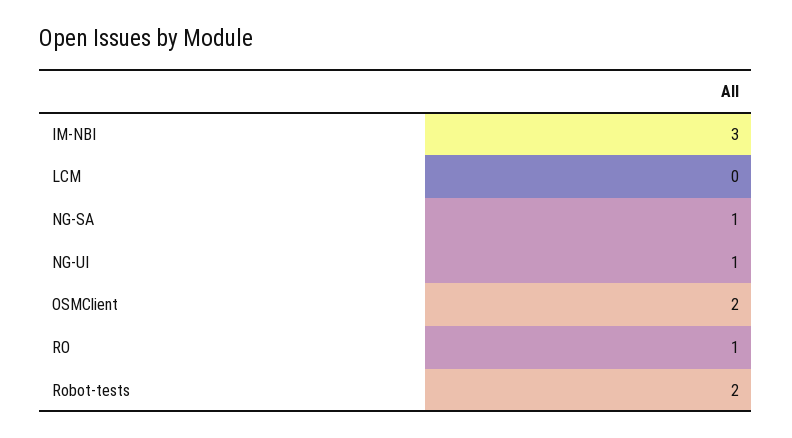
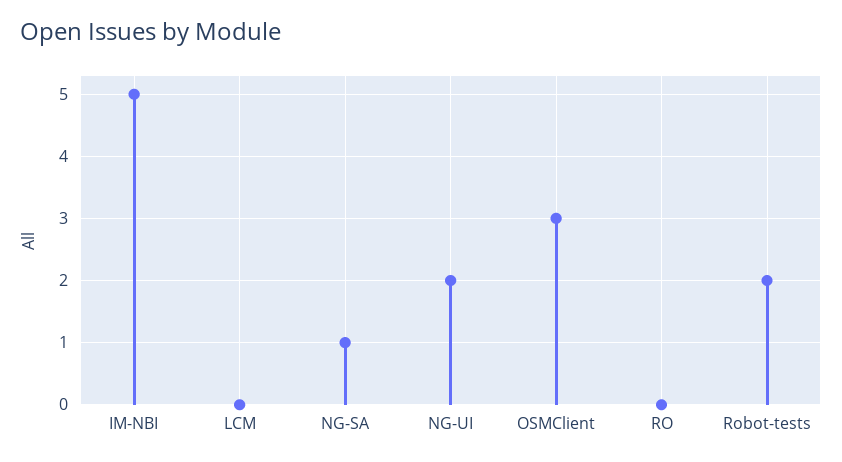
  {
-   "IM-NBI": 3,
+   "IM-NBI": 5,
    "LCM": 0,
    "NG-SA": 1,
-   "NG-UI": 1,
+   "NG-UI": 2,
-   "OSMClient": 2,
+   "OSMClient": 3,
-   "RO": 1,
+   "RO": 0,
    "Robot-tests": 2
  }

